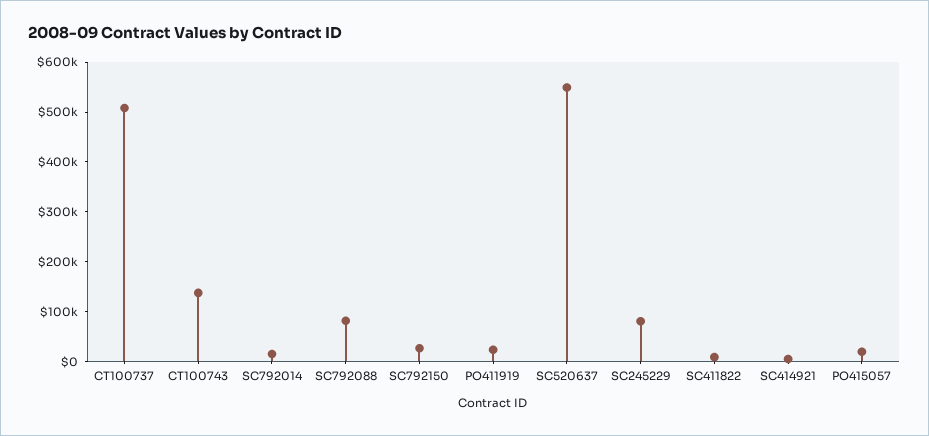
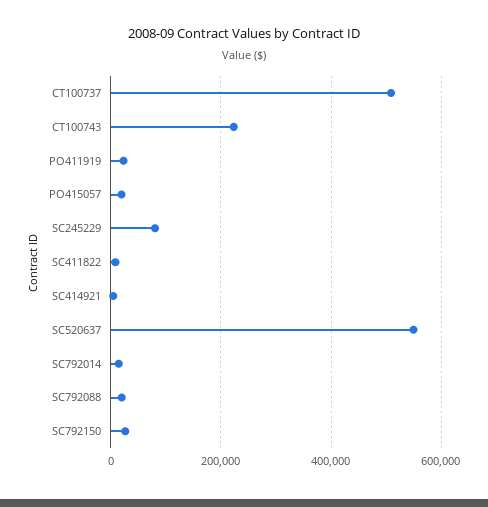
  {
    "CT100737": 500000,
-   "CT100743": 140000,
+   "CT100743": 220000,
    "SC792014": 20000,
-   "SC792088": 80000,
+   "SC792088": 20000,
    "SC792150": 20000,
    "PO411919": 20000,
    "SC520637": 540000,
    "SC245229": 80000,
    "SC411822": 0,
    "SC414921": 0,
    "PO415057": 20000
  }

